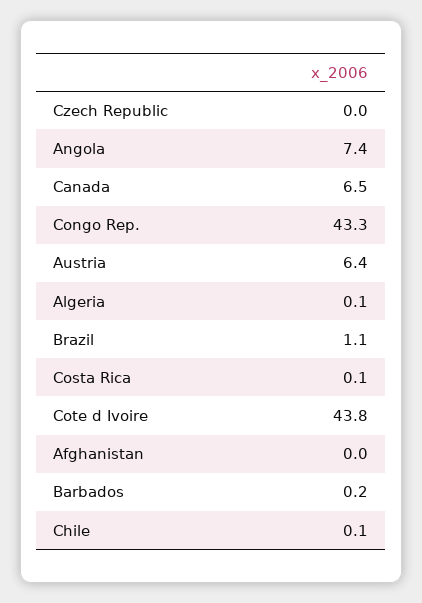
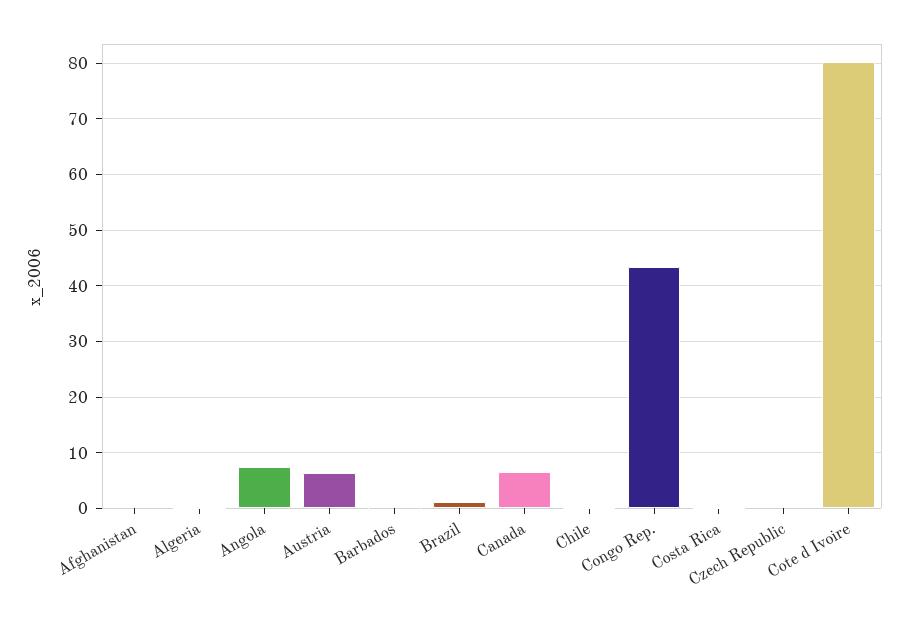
  {
    "Czech Republic": 0,
    "Angola": 7.4,
    "Canada": 6.5,
    "Congo Rep.": 43.3,
    "Austria": 6.4,
    "Algeria": 0.1,
    "Brazil": 1.1,
    "Costa Rica": 0.1,
-   "Cote d Ivoire": 43.8,
+   "Cote d Ivoire": 80,
    "Afghanistan": 0,
    "Barbados": 0.2,
    "Chile": 0.1
  }

